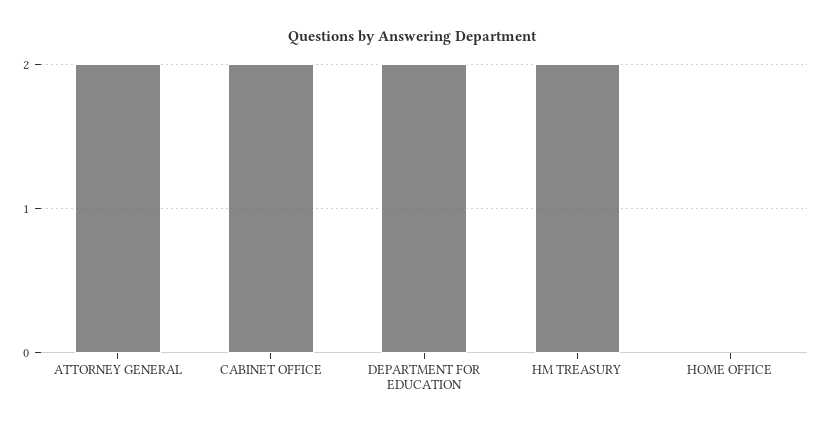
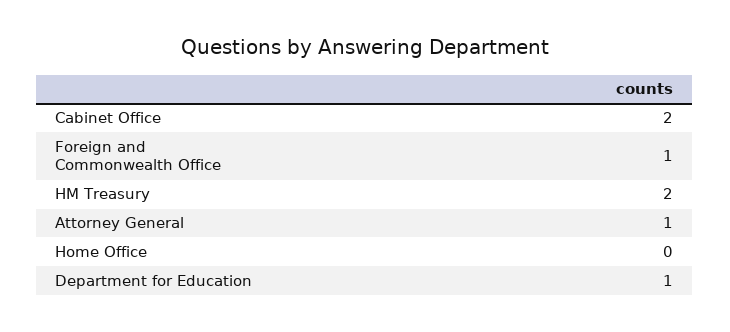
  {
-   "ATTORNEY GENERAL": 2,
+   "ATTORNEY GENERAL": 1,
    "CABINET OFFICE": 2,
-   "DEPARTMENT FOR EDUCATION": 2,
+   "DEPARTMENT FOR EDUCATION": 1,
    "HM TREASURY": 2,
-   "HOME OFFICE": 0
+   "HOME OFFICE": 0,
+   "Foreign and Commonwealth Office": 1
  }

